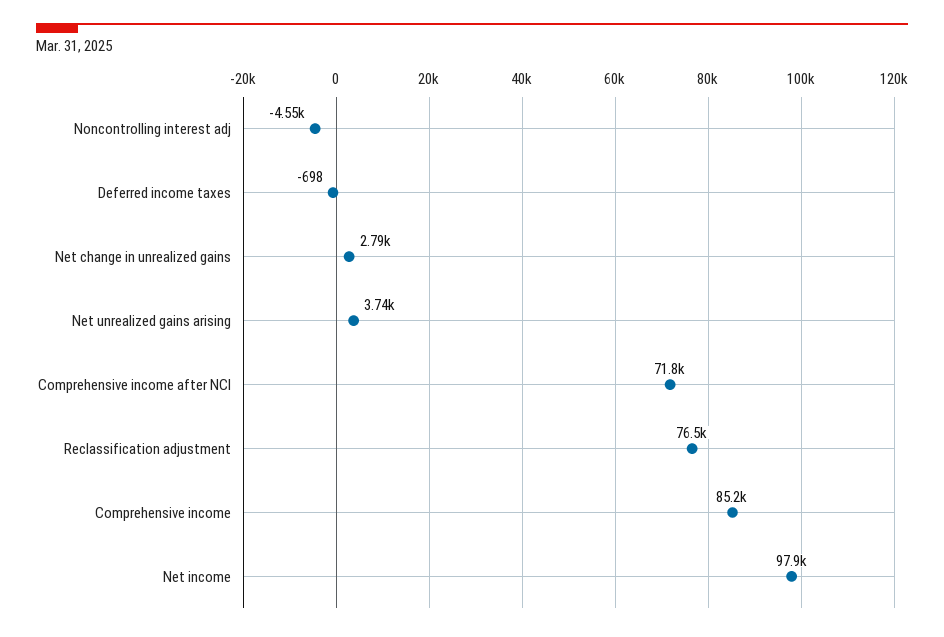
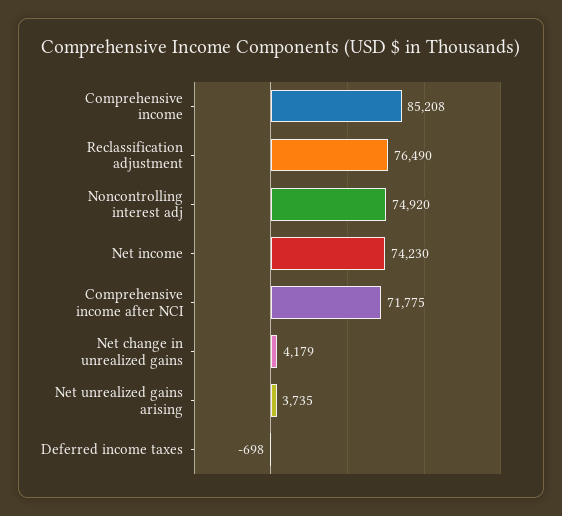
  {
-   "Noncontrolling interest adj": -4550,
+   "Noncontrolling interest adj": 74920,
    "Deferred income taxes": -698,
-   "Net change in unrealized gains": 2790,
+   "Net change in unrealized gains": 4179,
    "Net unrealized gains arising": 3735,
    "Comprehensive income after NCI": 71775,
    "Reclassification adjustment": 76490,
    "Comprehensive income": 85208,
-   "Net income": 97900
+   "Net income": 74230
  }

